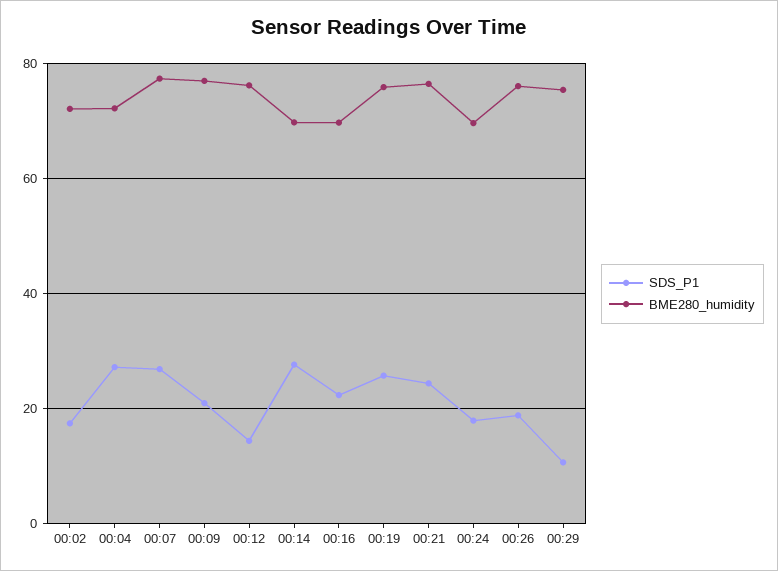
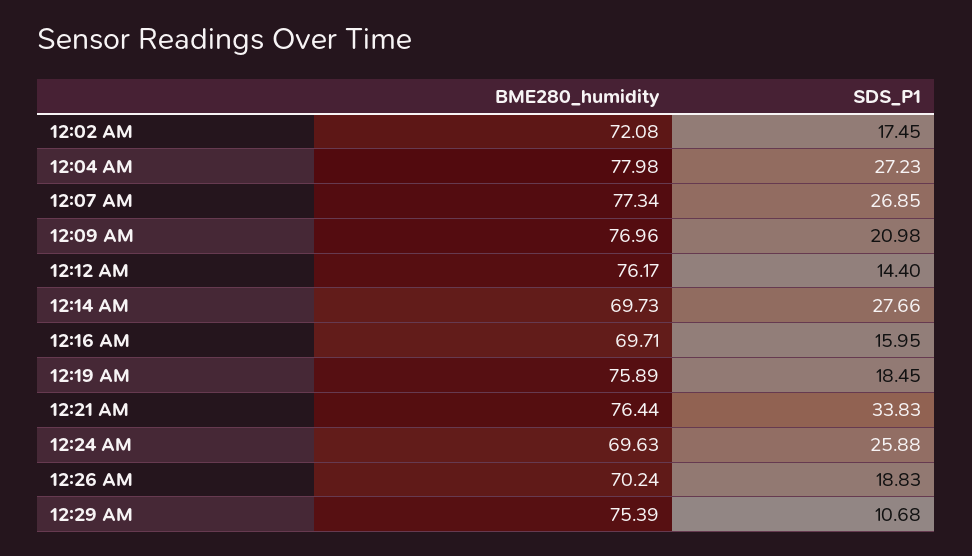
  {
    "SDS_P1": {
      "00:02": 17.45,
      "00:04": 27.23,
      "00:07": 26.85,
      "00:09": 20.98,
      "00:12": 14.4,
      "00:14": 27.66,
-     "00:16": 22,
+     "00:16": 15.95,
-     "00:19": 26,
+     "00:19": 18.45,
-     "00:21": 24,
+     "00:21": 33.83,
-     "00:24": 18,
+     "00:24": 25.88,
      "00:26": 18.83,
      "00:29": 10.68
    },
    "BME280_humidity": {
      "00:02": 72.08,
-     "00:04": 72,
+     "00:04": 77.98,
      "00:07": 77.34,
      "00:09": 76.96,
      "00:12": 76.17,
      "00:14": 69.73,
      "00:16": 69.71,
      "00:19": 75.89,
      "00:21": 76.44,
      "00:24": 69.63,
-     "00:26": 76,
+     "00:26": 70.24,
      "00:29": 75.39
    }
  }

